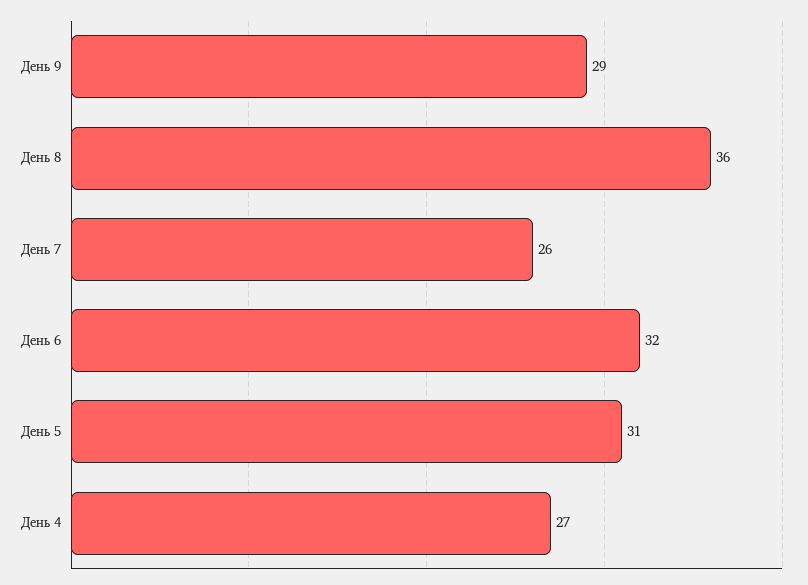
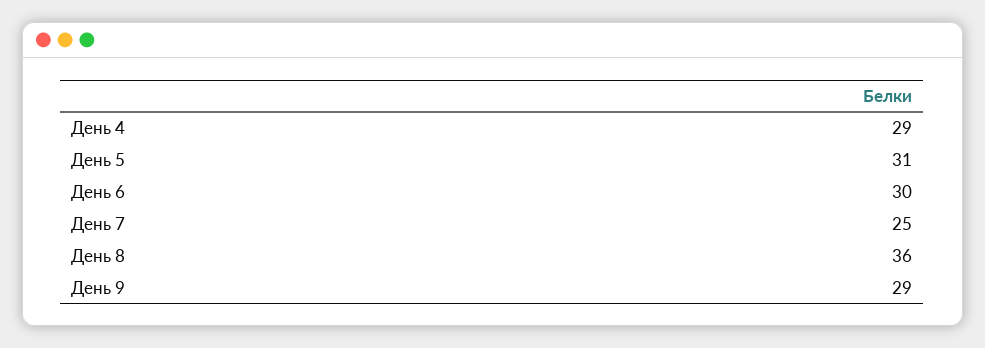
  {
    "День 9": 29,
    "День 8": 36,
-   "День 7": 26,
+   "День 7": 25,
-   "День 6": 32,
+   "День 6": 30,
    "День 5": 31,
-   "День 4": 27
+   "День 4": 29
  }

